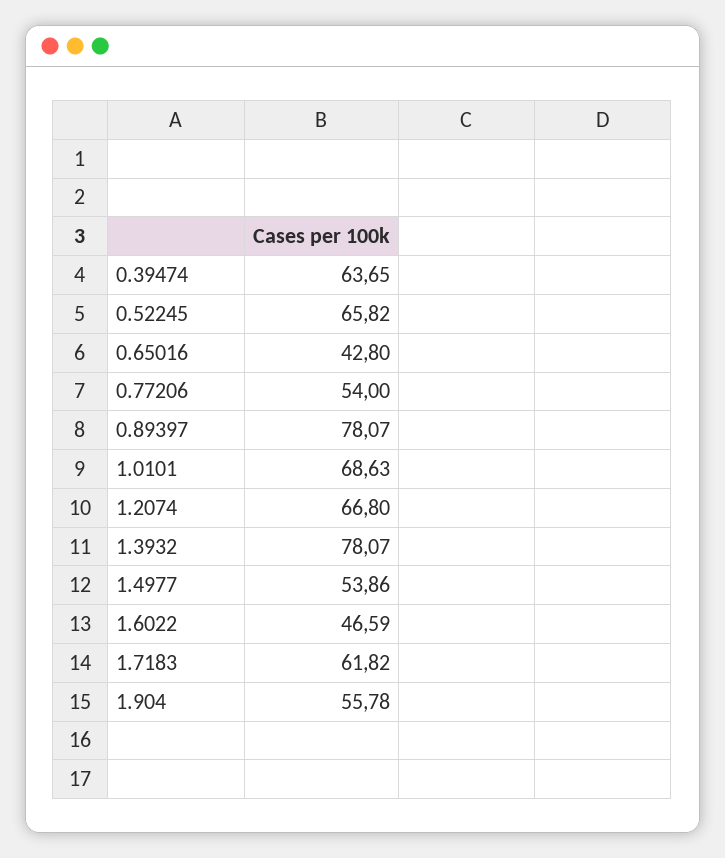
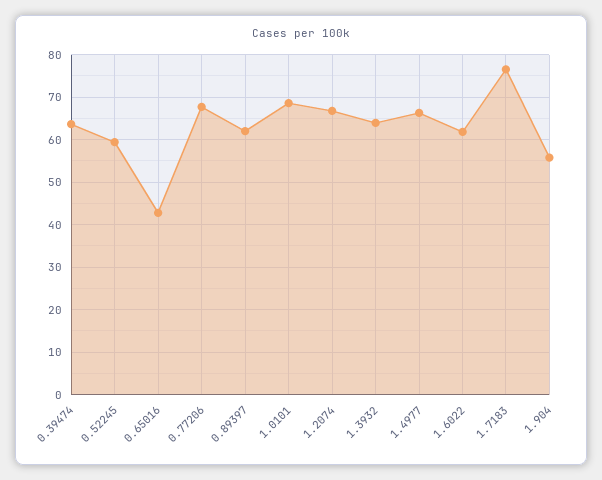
  {
    "0.39474": 63.65,
-   "0.52245": 65.82,
+   "0.52245": 60,
    "0.65016": 42.8,
-   "0.77206": 54,
+   "0.77206": 68,
-   "0.89397": 78.07,
+   "0.89397": 62,
    "1.0101": 68.63,
    "1.2074": 66.8,
-   "1.3932": 78.07,
+   "1.3932": 64,
-   "1.4977": 53.86,
+   "1.4977": 66,
-   "1.6022": 46.59,
+   "1.6022": 62,
-   "1.7183": 61.82,
+   "1.7183": 76,
    "1.904": 55.78
  }

